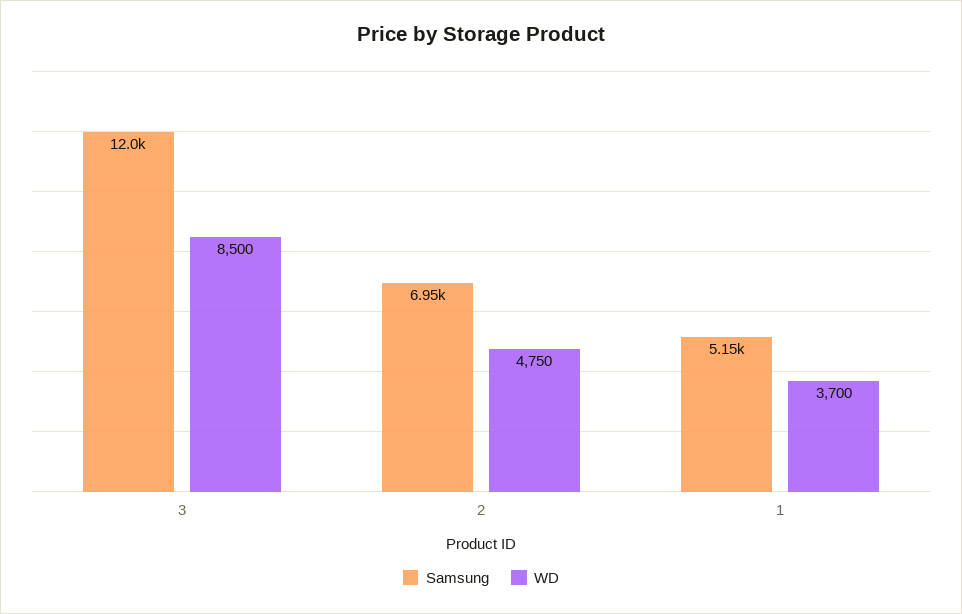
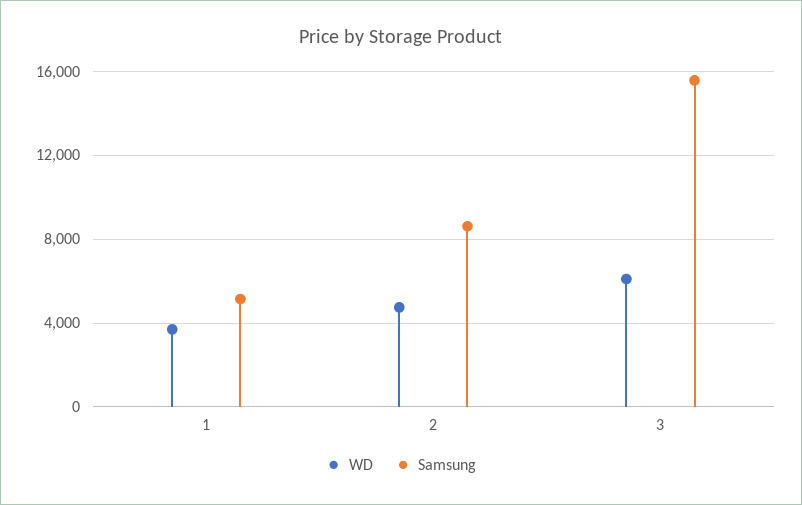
  {
    "Samsung": {
-     "3": 12000,
+     "3": 15500,
-     "2": 6950,
+     "2": 8500,
      "1": 5150
    },
    "WD": {
-     "3": 8500,
+     "3": 6000,
      "2": 4750,
      "1": 3700
    }
  }

